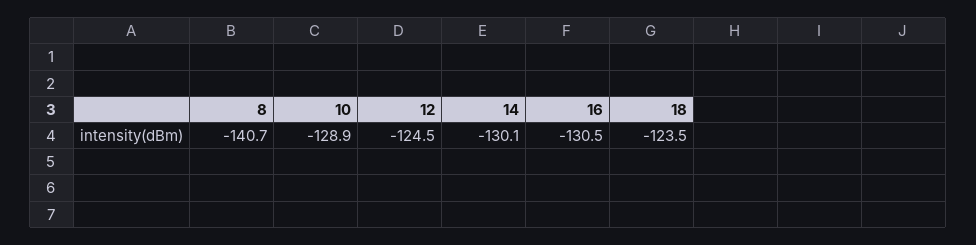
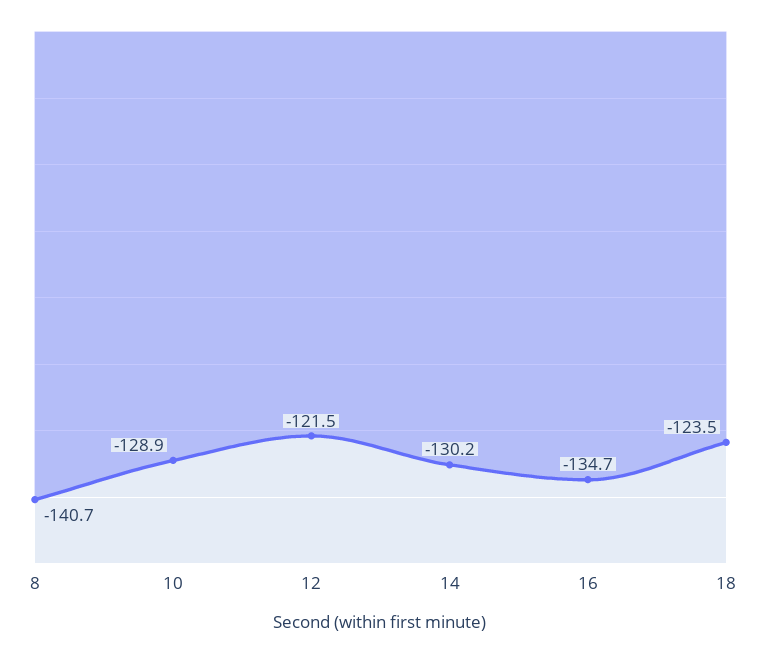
  {
    "8": -140.7,
    "10": -128.9,
-   "12": -124.5,
+   "12": -121.5,
-   "14": -130.1,
+   "14": -130.2,
-   "16": -130.5,
+   "16": -134.7,
    "18": -123.5
  }

